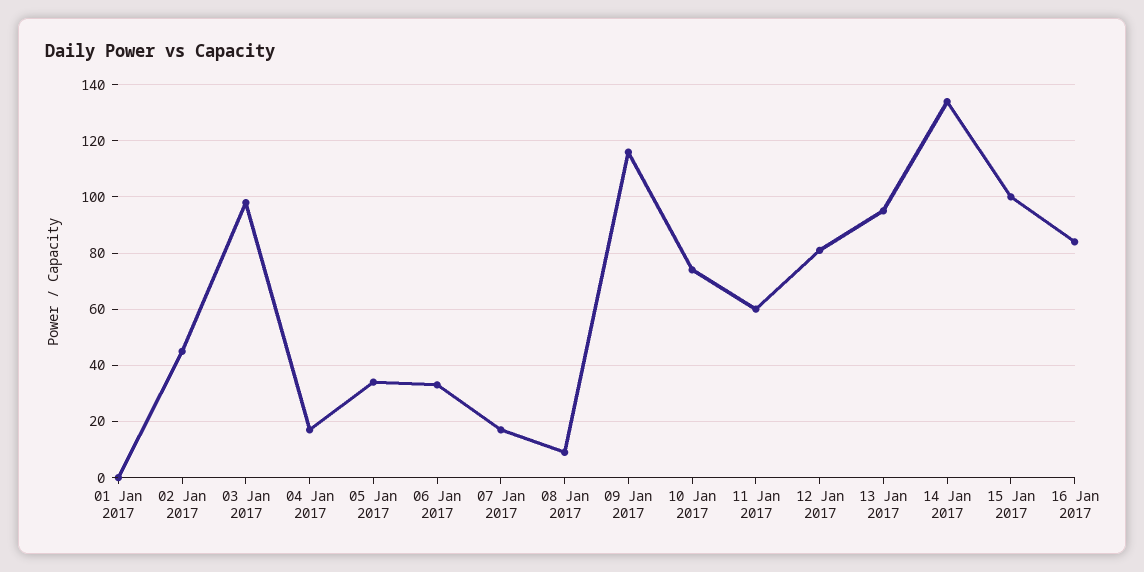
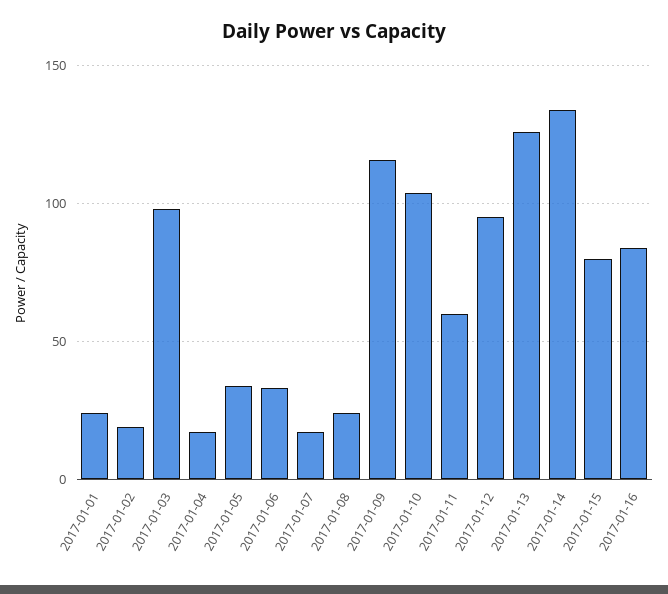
  {
-   "01 Jan 2017": 0,
+   "01 Jan 2017": 25,
-   "02 Jan 2017": 45,
+   "02 Jan 2017": 20,
    "03 Jan 2017": 100,
    "04 Jan 2017": 15,
    "05 Jan 2017": 35,
    "06 Jan 2017": 35,
    "07 Jan 2017": 15,
-   "08 Jan 2017": 10,
+   "08 Jan 2017": 25,
    "09 Jan 2017": 115,
-   "10 Jan 2017": 75,
+   "10 Jan 2017": 105,
    "11 Jan 2017": 60,
-   "12 Jan 2017": 80,
+   "12 Jan 2017": 95,
-   "13 Jan 2017": 95,
+   "13 Jan 2017": 125,
    "14 Jan 2017": 135,
-   "15 Jan 2017": 100,
+   "15 Jan 2017": 80,
    "16 Jan 2017": 85
  }

